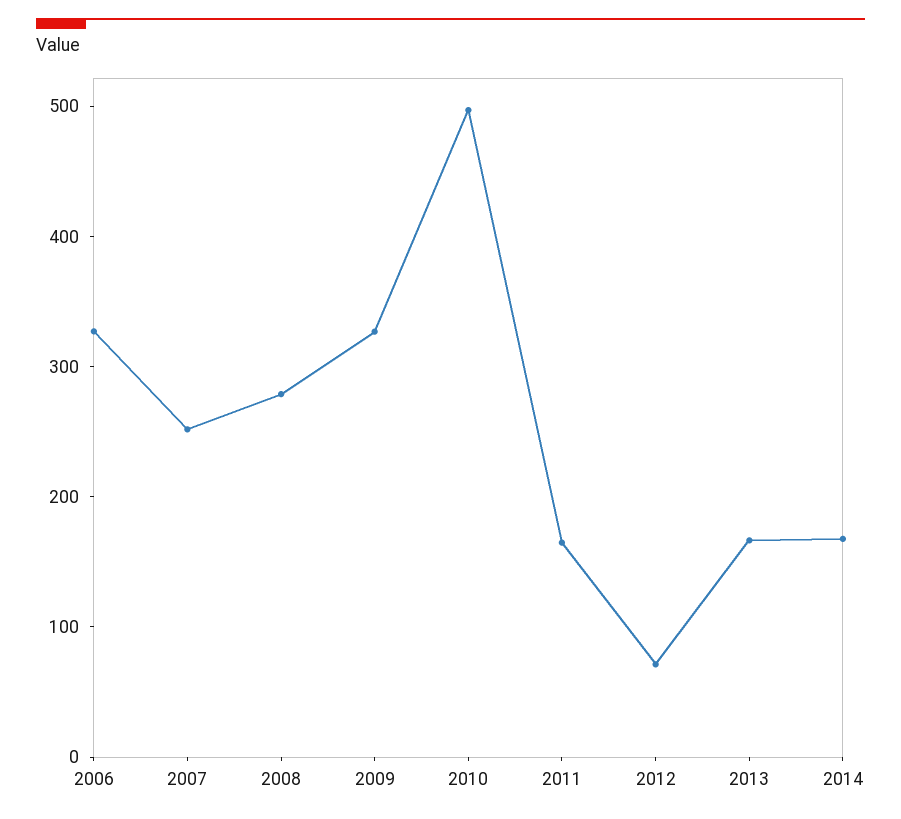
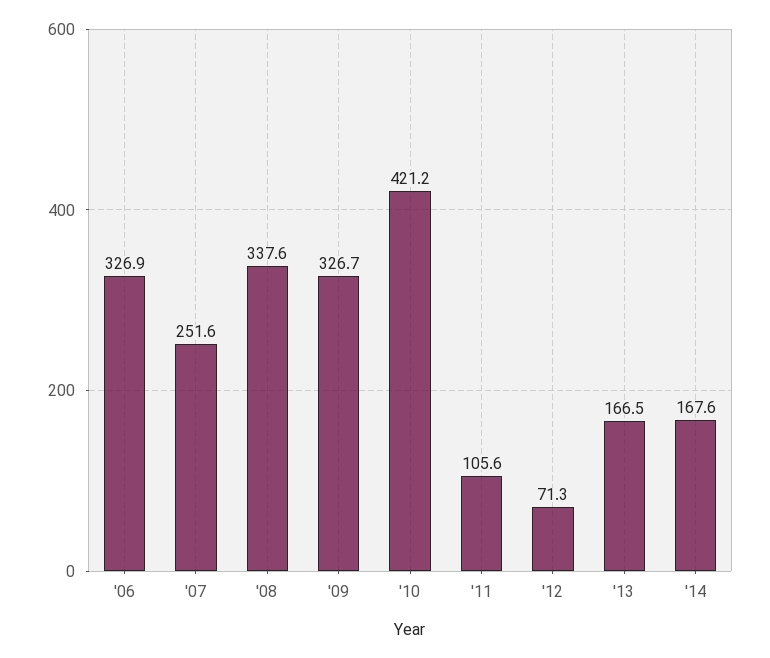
  {
    "2006": 326.9,
    "2007": 251.6,
-   "2008": 280,
+   "2008": 337.6,
    "2009": 326.7,
-   "2010": 500,
+   "2010": 421.2,
-   "2011": 160,
+   "2011": 105.6,
    "2012": 71.3,
    "2013": 166.5,
    "2014": 167.6
  }

